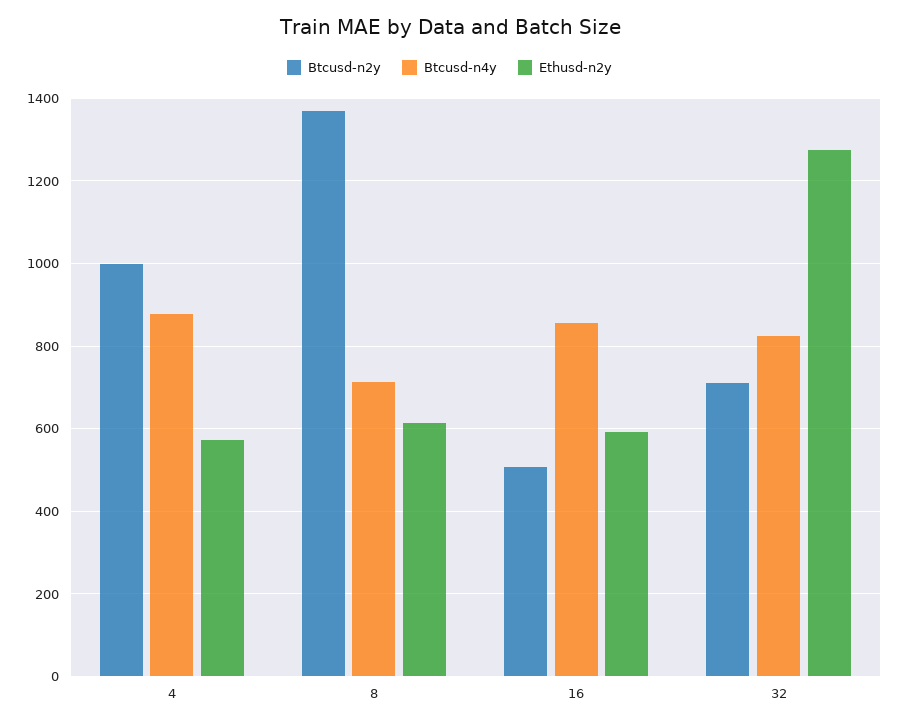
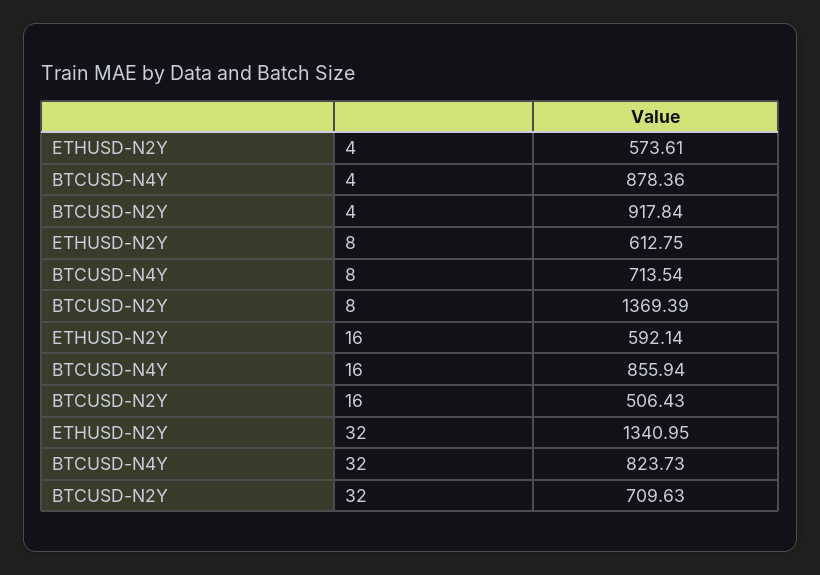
  {
    "Btcusd-n2y": {
-     "4": 1000,
+     "4": 917.84,
      "8": 1369.39,
      "16": 506.43,
      "32": 709.63
    },
    "Btcusd-n4y": {
      "4": 878.36,
      "8": 713.54,
      "16": 855.94,
      "32": 823.73
    },
    "Ethusd-n2y": {
      "4": 573.61,
      "8": 612.75,
      "16": 592.14,
-     "32": 1280
+     "32": 1340.95
    }
  }

